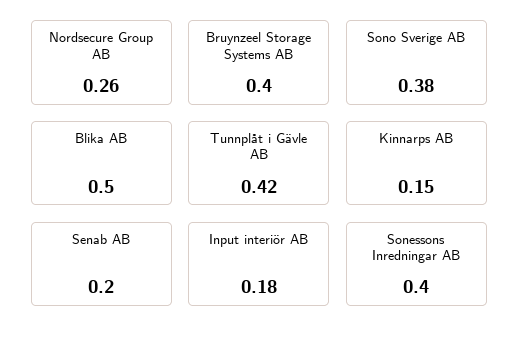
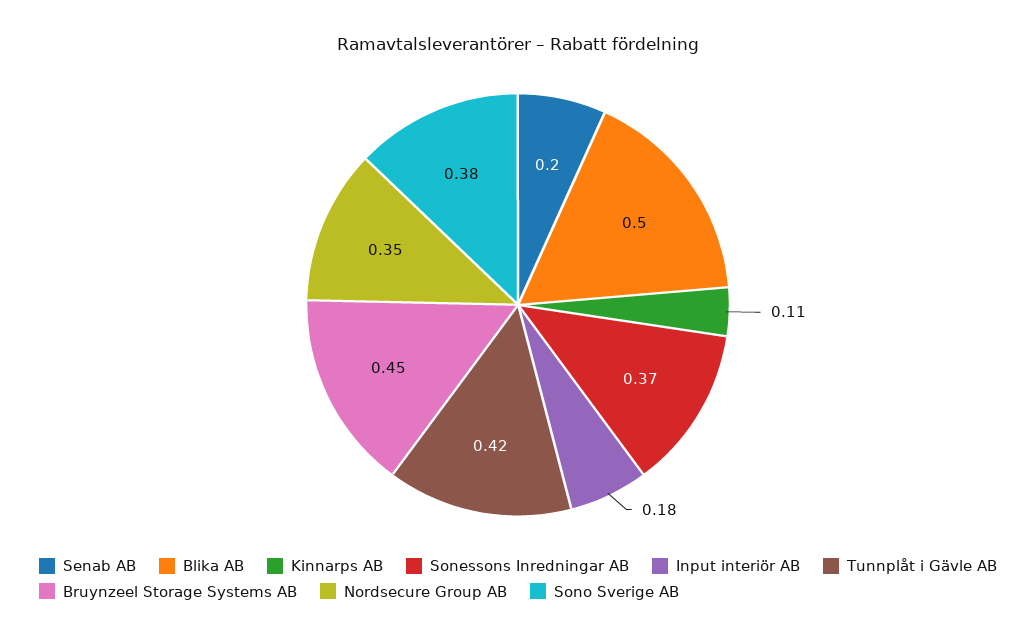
  {
-   "Nordsecure Group AB": 0.26,
+   "Nordsecure Group AB": 0.35,
-   "Bruynzeel Storage Systems AB": 0.4,
+   "Bruynzeel Storage Systems AB": 0.45,
    "Sono Sverige AB": 0.38,
    "Blika AB": 0.5,
    "Tunnplåt i Gävle AB": 0.42,
-   "Kinnarps AB": 0.15,
+   "Kinnarps AB": 0.11,
    "Senab AB": 0.2,
    "Input interiör AB": 0.18,
-   "Sonessons Inredningar AB": 0.4
+   "Sonessons Inredningar AB": 0.37
  }

